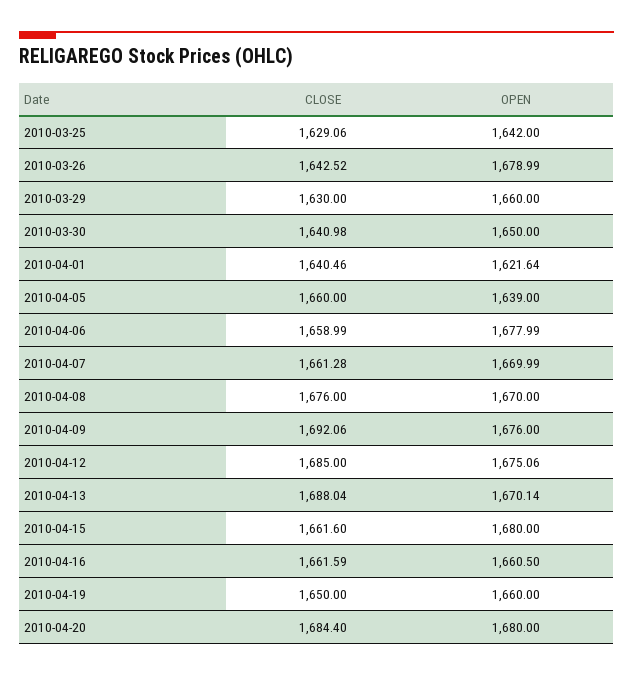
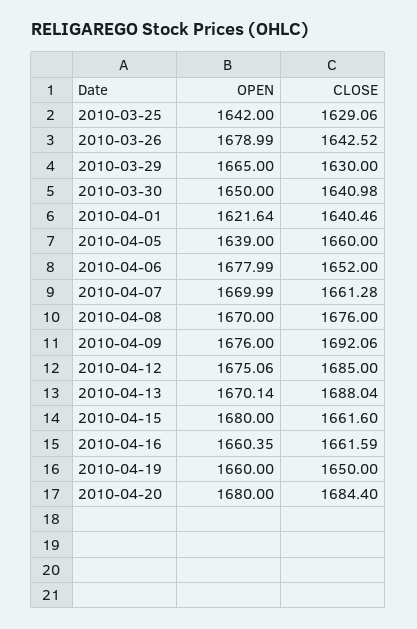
  {
    "CLOSE": {
      "2010-03-25": 1629.06,
      "2010-03-26": 1642.52,
      "2010-03-29": 1630,
      "2010-03-30": 1640.98,
      "2010-04-01": 1640.46,
      "2010-04-05": 1660,
-     "2010-04-06": 1658.99,
+     "2010-04-06": 1652,
      "2010-04-07": 1661.28,
      "2010-04-08": 1676,
      "2010-04-09": 1692.06,
      "2010-04-12": 1685,
      "2010-04-13": 1688.04,
      "2010-04-15": 1661.6,
      "2010-04-16": 1661.59,
      "2010-04-19": 1650,
      "2010-04-20": 1684.4
    },
    "OPEN": {
      "2010-03-25": 1642,
      "2010-03-26": 1678.99,
-     "2010-03-29": 1660,
+     "2010-03-29": 1665,
      "2010-03-30": 1650,
      "2010-04-01": 1621.64,
      "2010-04-05": 1639,
      "2010-04-06": 1677.99,
      "2010-04-07": 1669.99,
      "2010-04-08": 1670,
      "2010-04-09": 1676,
      "2010-04-12": 1675.06,
      "2010-04-13": 1670.14,
      "2010-04-15": 1680,
-     "2010-04-16": 1660.5,
+     "2010-04-16": 1660.35,
      "2010-04-19": 1660,
      "2010-04-20": 1680
    }
  }

